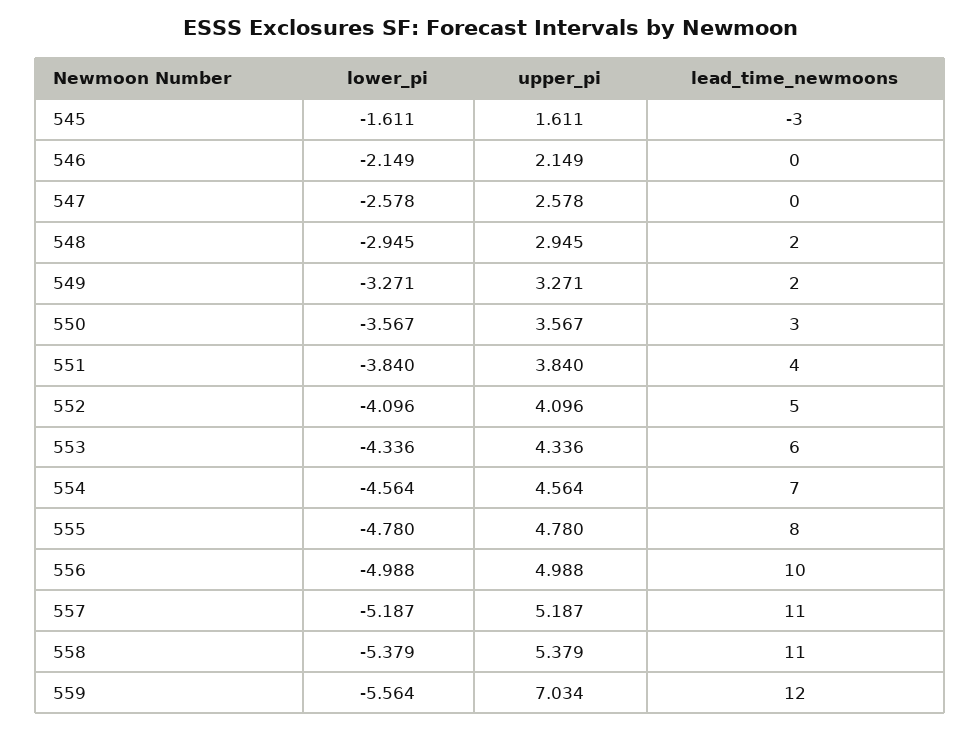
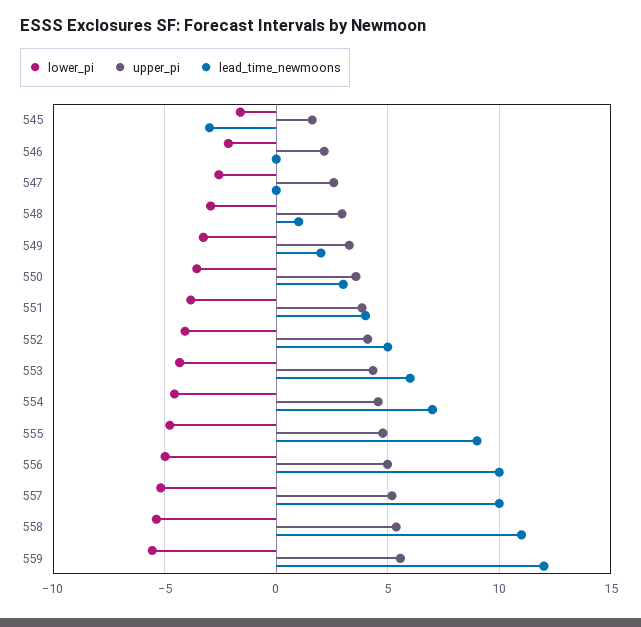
  {
    "lower_pi": {
      "545": -1.611,
      "546": -2.149,
      "547": -2.578,
      "548": -2.945,
      "549": -3.271,
      "550": -3.567,
      "551": -3.84,
      "552": -4.096,
      "553": -4.336,
      "554": -4.564,
      "555": -4.78,
      "556": -4.988,
      "557": -5.187,
      "558": -5.379,
      "559": -5.564
    },
    "upper_pi": {
      "545": 1.611,
      "546": 2.149,
      "547": 2.578,
      "548": 2.945,
      "549": 3.271,
      "550": 3.567,
      "551": 3.84,
      "552": 4.096,
      "553": 4.336,
      "554": 4.564,
      "555": 4.78,
      "556": 4.988,
      "557": 5.187,
      "558": 5.379,
-     "559": 7.034
+     "559": 5.5
    },
    "lead_time_newmoons": {
      "545": -3,
      "546": 0,
      "547": 0,
-     "548": 2,
+     "548": 1,
      "549": 2,
      "550": 3,
      "551": 4,
      "552": 5,
      "553": 6,
      "554": 7,
-     "555": 8,
+     "555": 9,
      "556": 10,
-     "557": 11,
+     "557": 10,
      "558": 11,
      "559": 12
    }
  }

